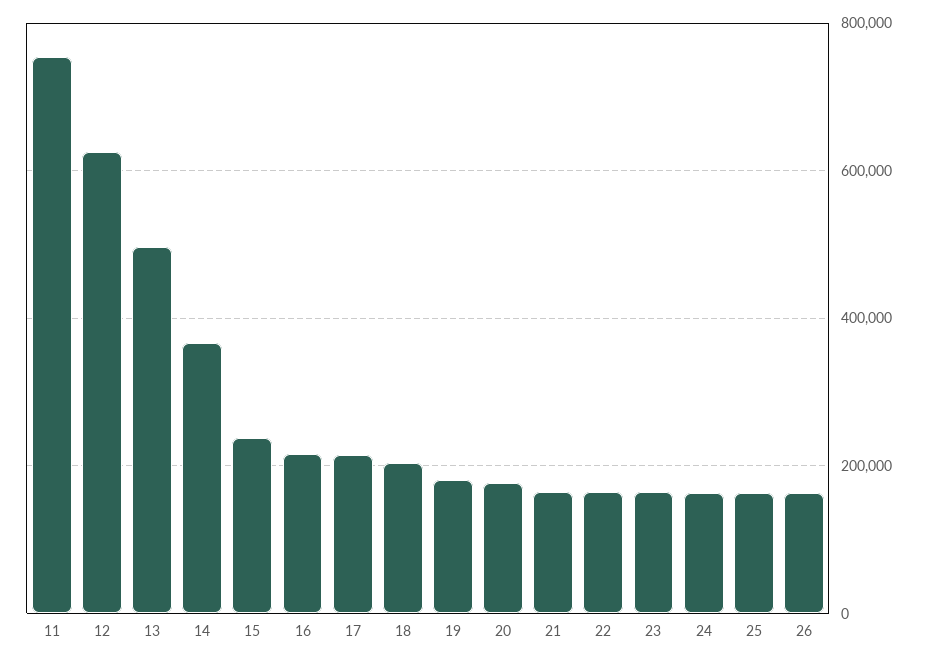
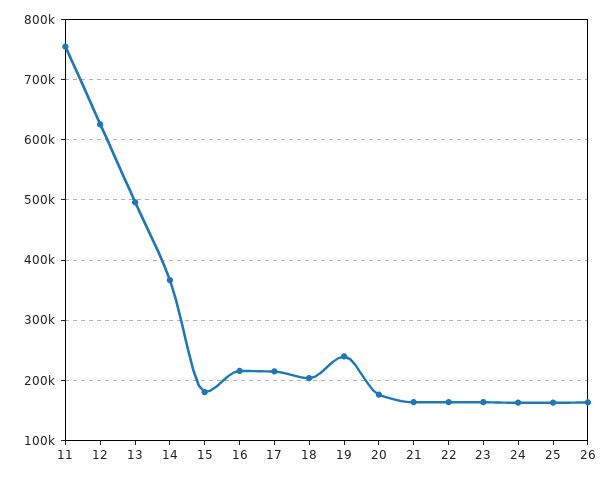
  {
    "11": 750000,
    "12": 630000,
    "13": 500000,
    "14": 370000,
-   "15": 240000,
+   "15": 180000,
    "16": 220000,
    "17": 220000,
    "18": 200000,
-   "19": 180000,
+   "19": 240000,
    "20": 180000,
    "21": 160000,
    "22": 160000,
    "23": 160000,
    "24": 160000,
    "25": 160000,
    "26": 160000
  }

